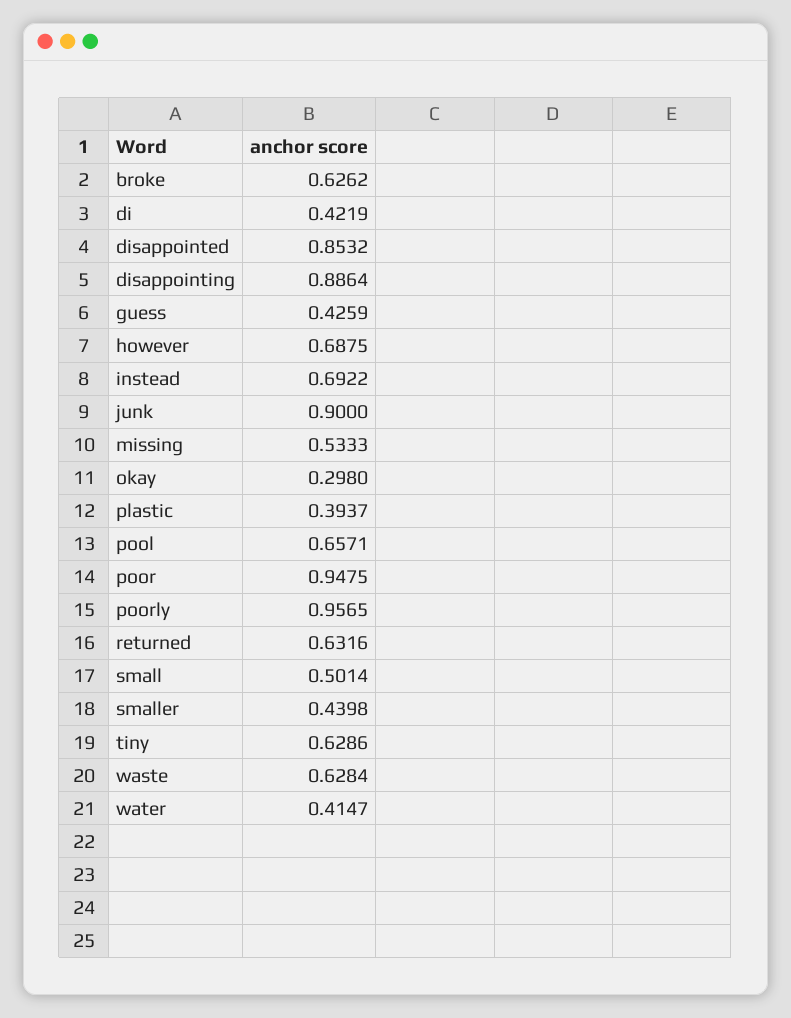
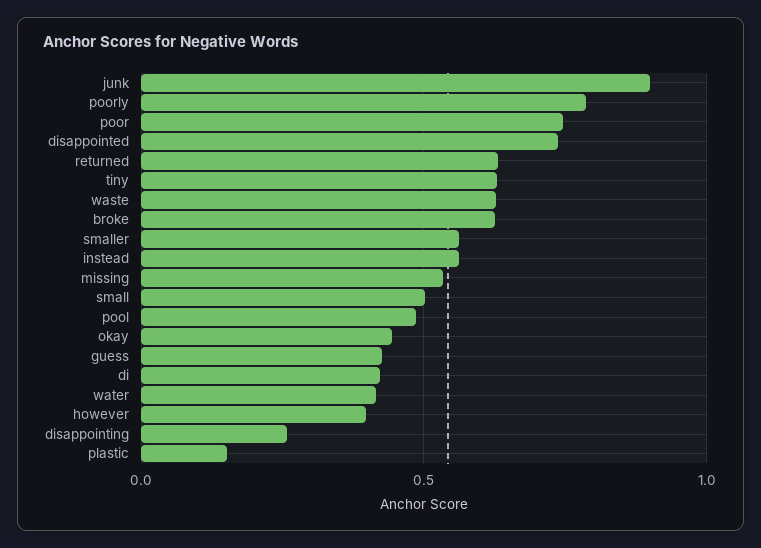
  {
    "broke": 0.6262,
    "di": 0.4219,
-   "disappointed": 0.8532,
+   "disappointed": 0.75,
-   "disappointing": 0.8864,
+   "disappointing": 0.25,
    "guess": 0.4259,
-   "however": 0.6875,
+   "however": 0.4,
-   "instead": 0.6922,
+   "instead": 0.55,
    "junk": 0.9,
    "missing": 0.5333,
-   "okay": 0.298,
+   "okay": 0.45,
-   "plastic": 0.3937,
+   "plastic": 0.15,
-   "pool": 0.6571,
+   "pool": 0.5,
-   "poor": 0.9475,
+   "poor": 0.75,
-   "poorly": 0.9565,
+   "poorly": 0.8,
    "returned": 0.6316,
    "small": 0.5014,
-   "smaller": 0.4398,
+   "smaller": 0.55,
    "tiny": 0.6286,
    "waste": 0.6284,
    "water": 0.4147
  }

